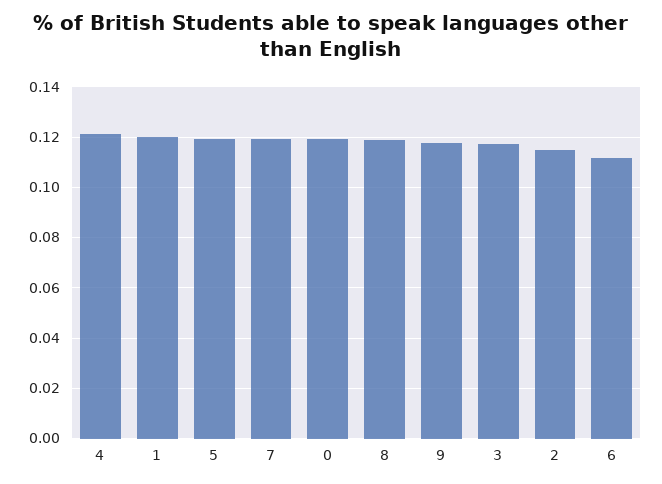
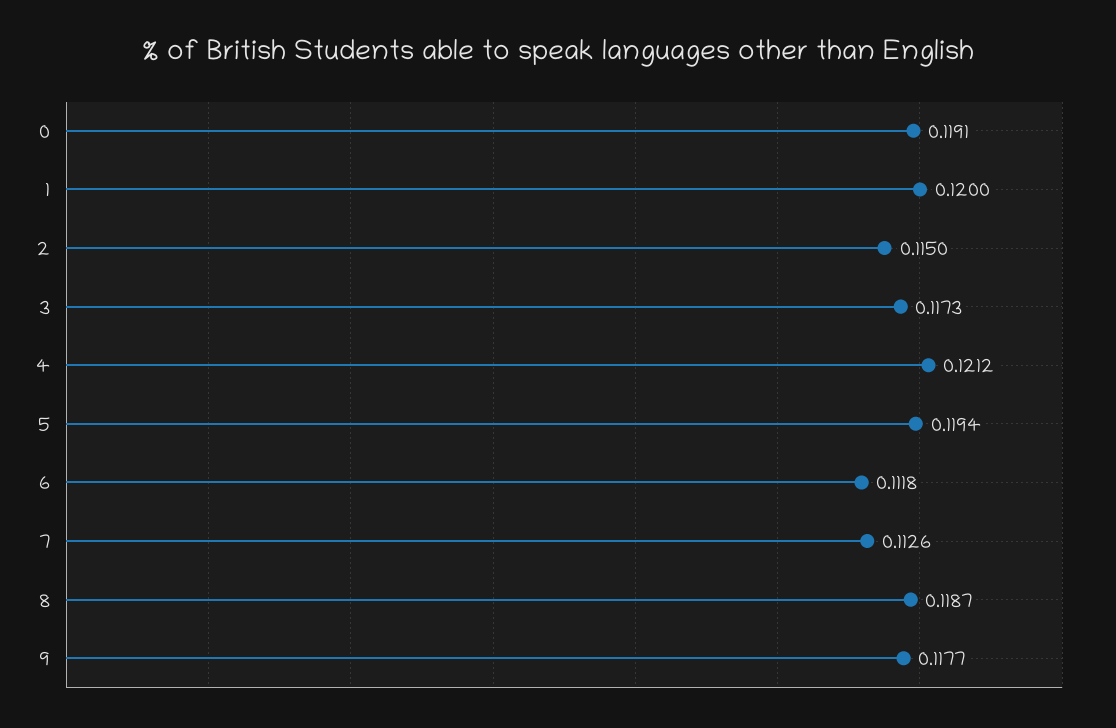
  {
    "4": 0.1212,
    "1": 0.12,
    "5": 0.1194,
-   "7": 0.12,
+   "7": 0.1126,
    "0": 0.1191,
    "8": 0.1187,
    "9": 0.1177,
    "3": 0.1173,
    "2": 0.115,
    "6": 0.1118
  }

